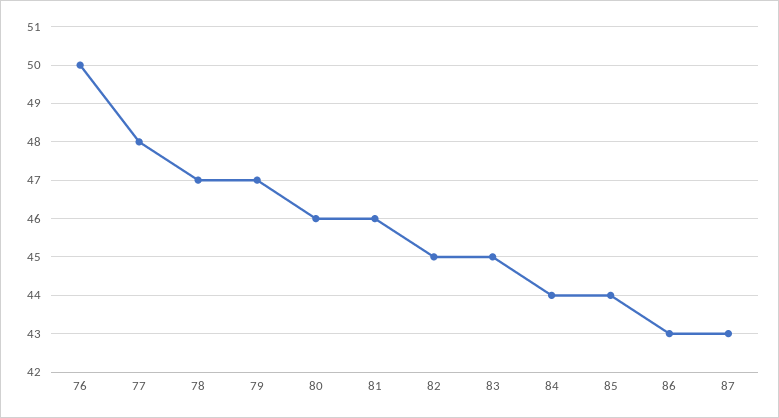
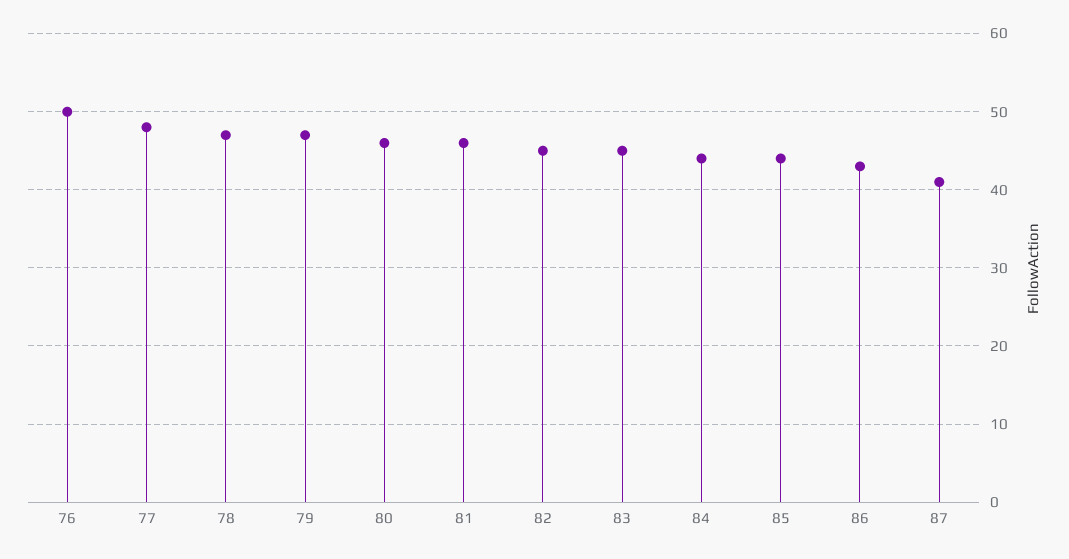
  {
    "76": 50,
    "77": 48,
    "78": 47,
    "79": 47,
    "80": 46,
    "81": 46,
    "82": 45,
    "83": 45,
    "84": 44,
    "85": 44,
    "86": 43,
-   "87": 43
+   "87": 41
  }

